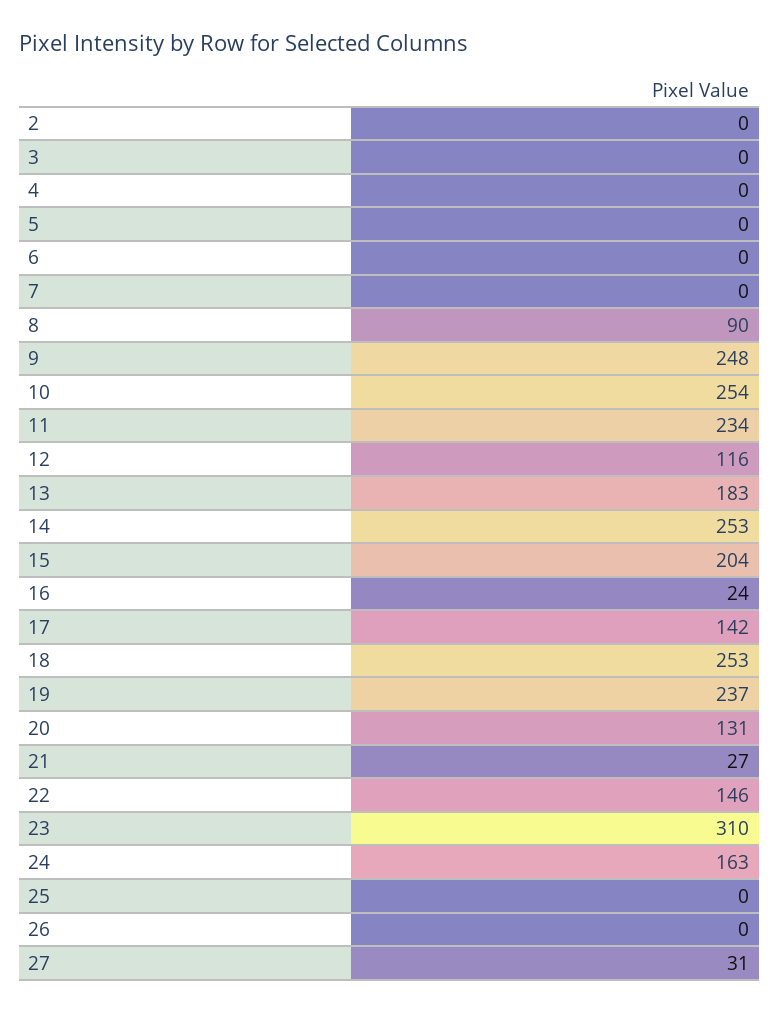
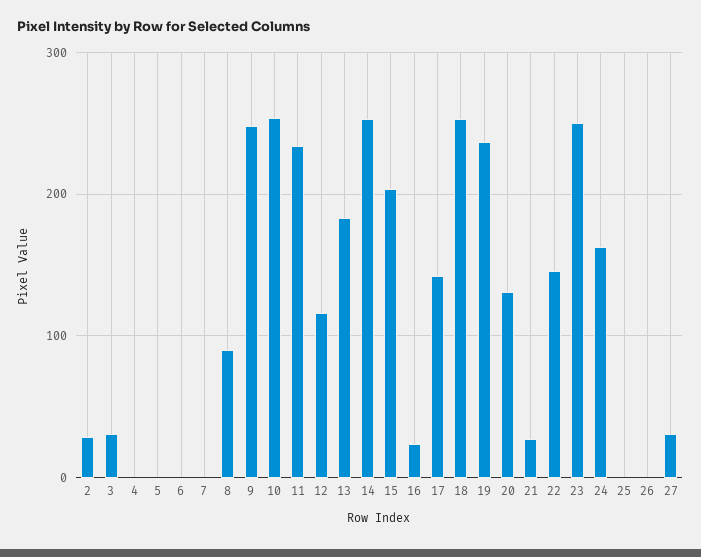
  {
-   "2": 0,
+   "2": 30,
-   "3": 0,
+   "3": 30,
    "4": 0,
    "5": 0,
    "6": 0,
    "7": 0,
    "8": 90,
    "9": 248,
    "10": 254,
    "11": 234,
    "12": 116,
    "13": 183,
    "14": 253,
    "15": 204,
    "16": 24,
    "17": 142,
    "18": 253,
    "19": 237,
    "20": 131,
    "21": 27,
    "22": 146,
-   "23": 310,
+   "23": 250,
    "24": 163,
    "25": 0,
    "26": 0,
    "27": 31
  }

